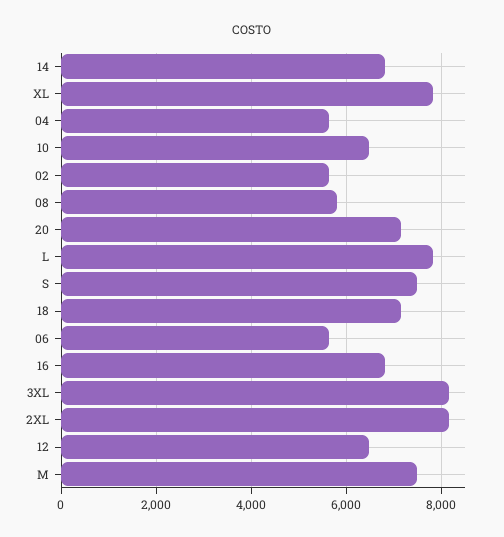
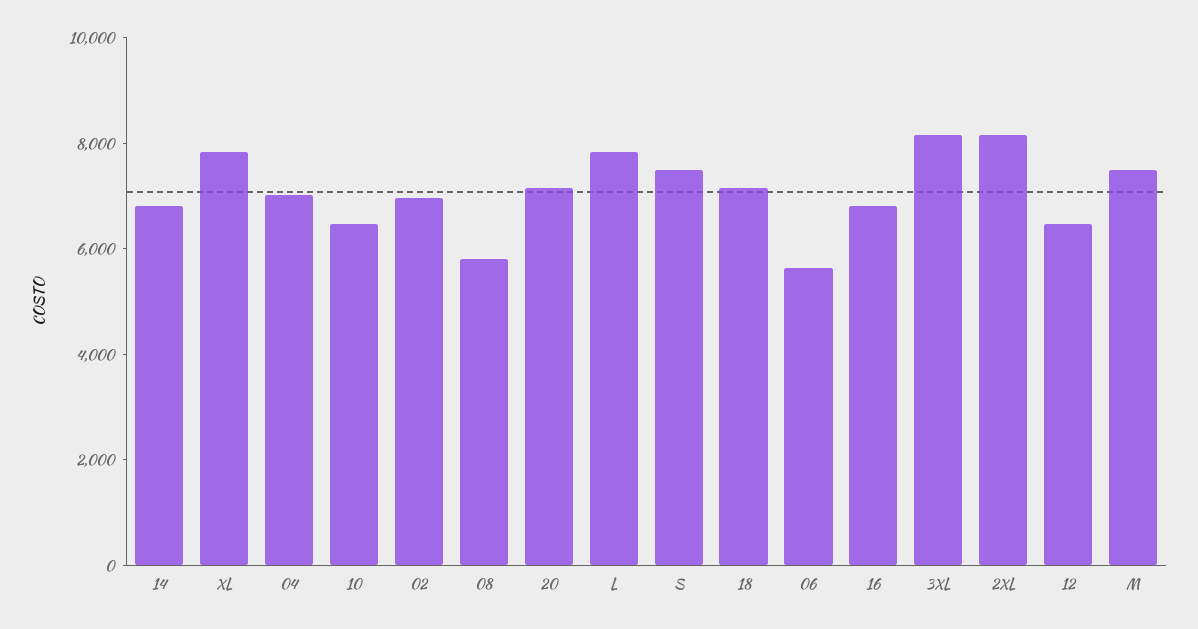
  {
    "14": 6800,
    "XL": 7800,
-   "04": 5600,
+   "04": 7000,
    "10": 6400,
-   "02": 5600,
+   "02": 7000,
    "08": 5800,
    "20": 7200,
    "L": 7800,
    "S": 7400,
    "18": 7200,
    "06": 5600,
    "16": 6800,
    "3XL": 8200,
    "2XL": 8200,
    "12": 6400,
    "M": 7400
  }

